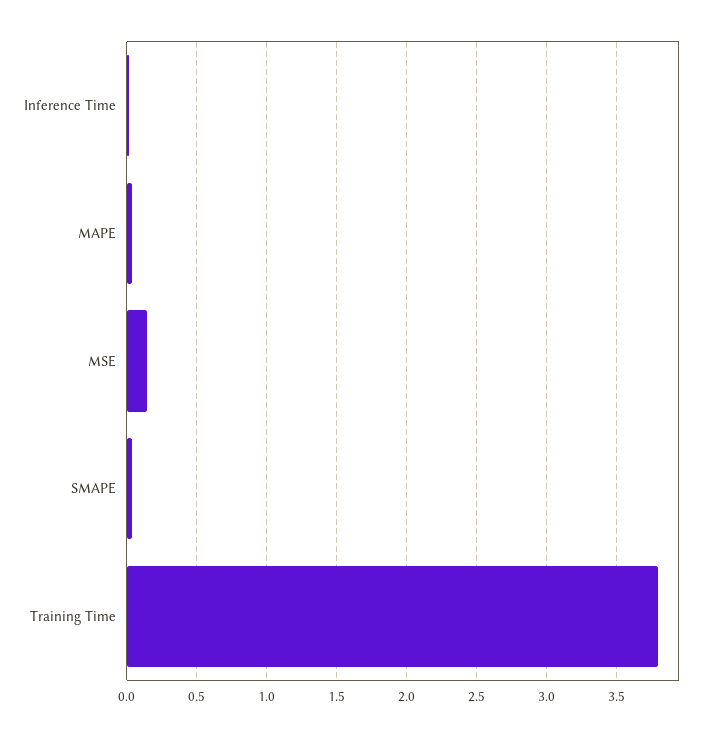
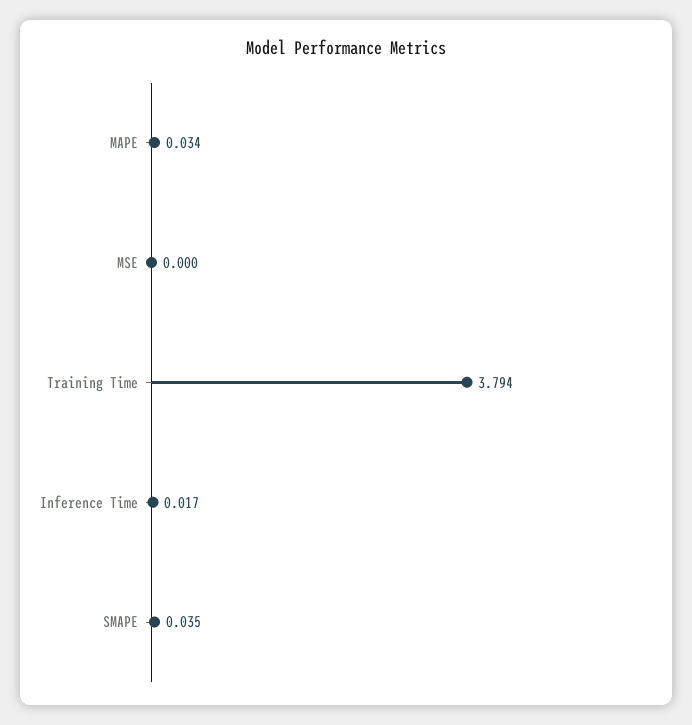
  {
    "Inference Time": 0.017,
    "MAPE": 0.034,
-   "MSE": 0.15,
+   "MSE": 0,
    "SMAPE": 0.035,
    "Training Time": 3.794
  }

